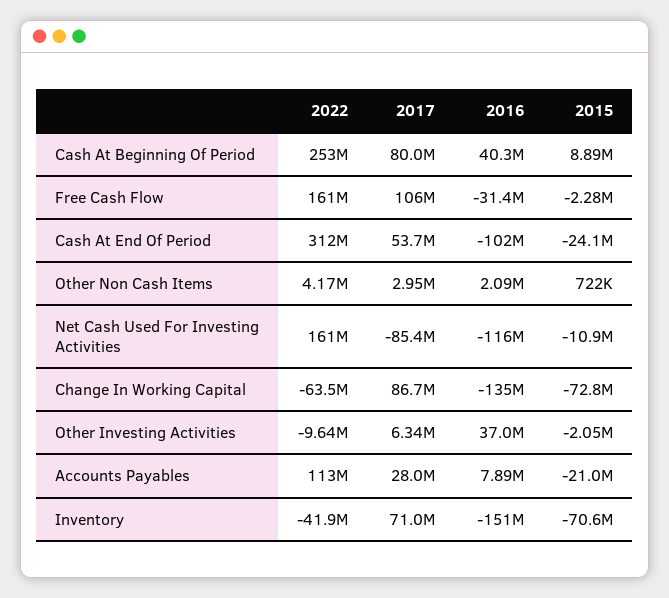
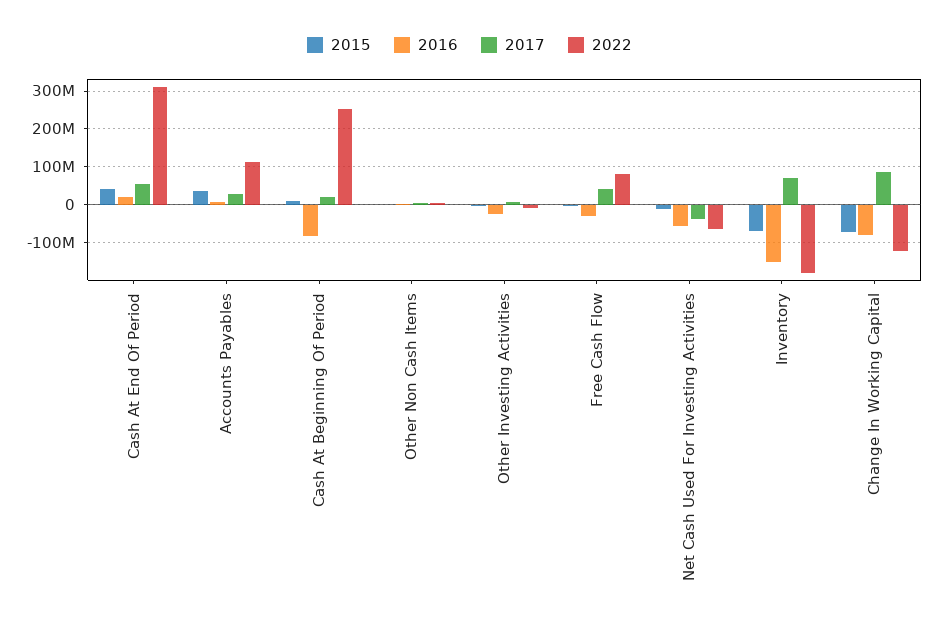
  {
    "2022": {
      "Cash At Beginning Of Period": 253000000,
-     "Free Cash Flow": 161000000,
+     "Free Cash Flow": 80000000,
      "Cash At End Of Period": 312000000,
      "Other Non Cash Items": 4170000,
-     "Net Cash Used For Investing Activities": 161000000,
+     "Net Cash Used For Investing Activities": -60000000,
-     "Change In Working Capital": -63500000,
+     "Change In Working Capital": -120000000,
      "Other Investing Activities": -9640000,
      "Accounts Payables": 113000000,
-     "Inventory": -41900000
+     "Inventory": -180000000
    },
    "2017": {
-     "Cash At Beginning Of Period": 80000000,
+     "Cash At Beginning Of Period": 20000000,
-     "Free Cash Flow": 106000000,
+     "Free Cash Flow": 40000000,
      "Cash At End Of Period": 53700000,
      "Other Non Cash Items": 2950000,
-     "Net Cash Used For Investing Activities": -85400000,
+     "Net Cash Used For Investing Activities": -40000000,
      "Change In Working Capital": 86700000,
      "Other Investing Activities": 6340000,
      "Accounts Payables": 28000000,
      "Inventory": 71000000
    },
    "2016": {
-     "Cash At Beginning Of Period": 40300000,
+     "Cash At Beginning Of Period": -80000000,
      "Free Cash Flow": -31400000,
-     "Cash At End Of Period": -102000000,
+     "Cash At End Of Period": 20000000,
      "Other Non Cash Items": 2090000,
-     "Net Cash Used For Investing Activities": -116000000,
+     "Net Cash Used For Investing Activities": -60000000,
-     "Change In Working Capital": -135000000,
+     "Change In Working Capital": -80000000,
-     "Other Investing Activities": 37000000,
+     "Other Investing Activities": -20000000,
      "Accounts Payables": 7890000,
      "Inventory": -151000000
    },
    "2015": {
      "Cash At Beginning Of Period": 8890000,
      "Free Cash Flow": -2280000,
-     "Cash At End Of Period": -24100000,
+     "Cash At End Of Period": 40000000,
      "Other Non Cash Items": 722000,
      "Net Cash Used For Investing Activities": -10900000,
      "Change In Working Capital": -72800000,
      "Other Investing Activities": -2050000,
-     "Accounts Payables": -21000000,
+     "Accounts Payables": 40000000,
      "Inventory": -70600000
    }
  }

